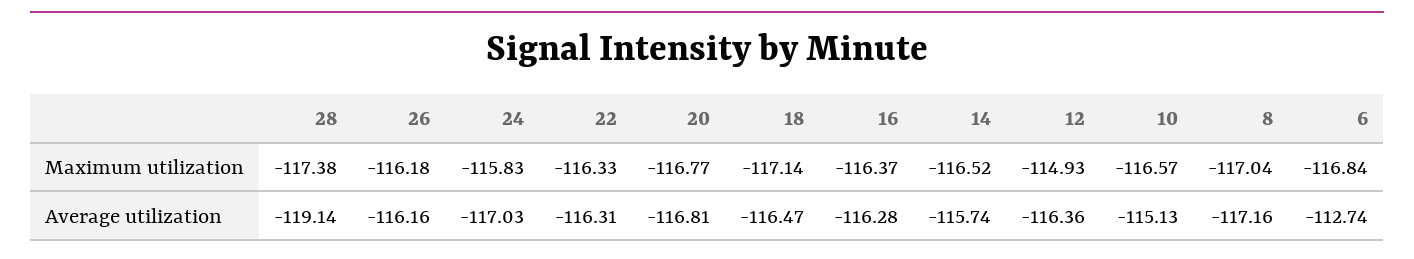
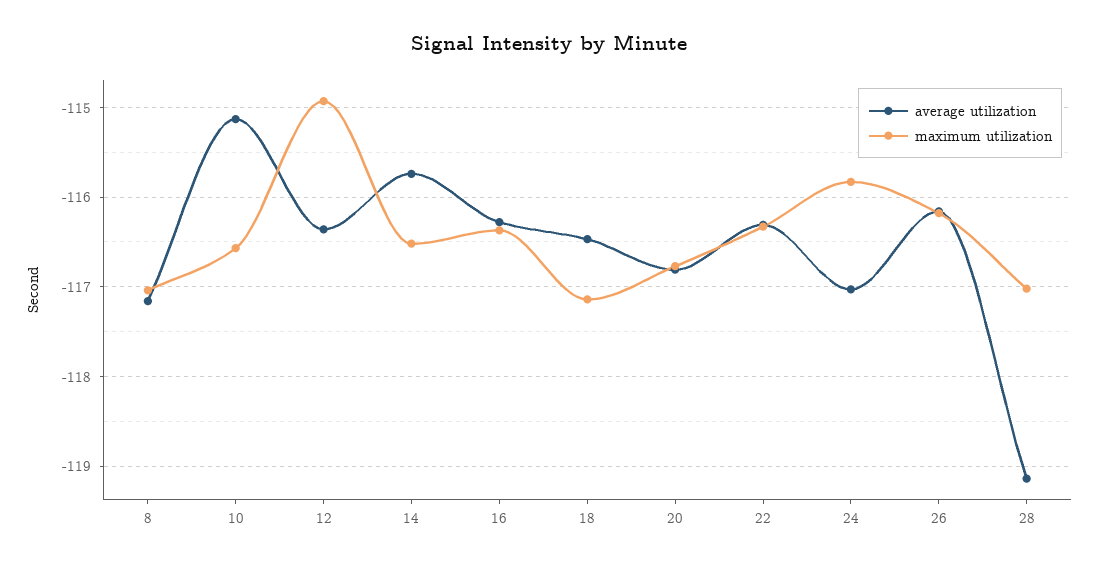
  {
    "Maximum utilization": {
-     "28": -117.38,
+     "28": -117,
      "26": -116.18,
      "24": -115.83,
      "22": -116.33,
      "20": -116.77,
      "18": -117.14,
      "16": -116.37,
      "14": -116.52,
      "12": -114.93,
      "10": -116.57,
-     "8": -117.04,
+     "8": -117.04
-     "6": -116.84
    },
    "Average utilization": {
      "28": -119.14,
      "26": -116.16,
      "24": -117.03,
      "22": -116.31,
      "20": -116.81,
      "18": -116.47,
      "16": -116.28,
      "14": -115.74,
      "12": -116.36,
      "10": -115.13,
-     "8": -117.16,
+     "8": -117.16
-     "6": -112.74
    }
  }

